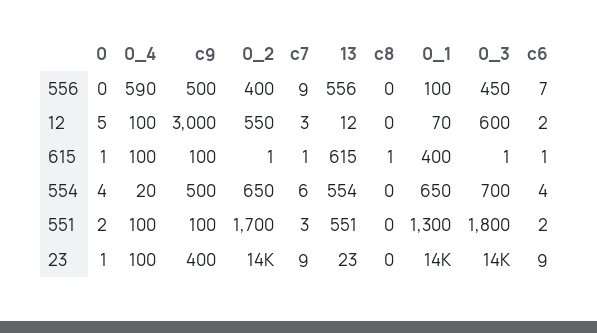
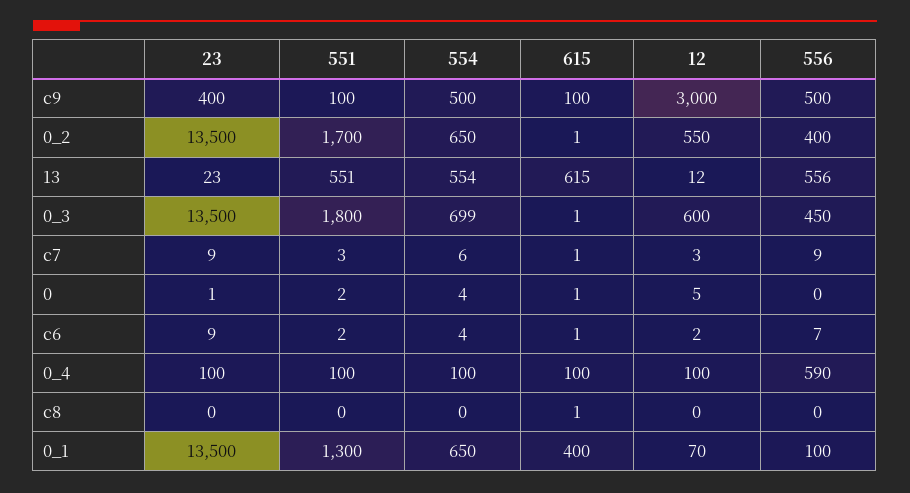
  {
    "0": {
      "556": 0,
      "12": 5,
      "615": 1,
      "554": 4,
      "551": 2,
      "23": 1
    },
    "0_4": {
      "556": 590,
      "12": 100,
      "615": 100,
-     "554": 20,
+     "554": 100,
      "551": 100,
      "23": 100
    },
    "c9": {
      "556": 500,
      "12": 3000,
      "615": 100,
      "554": 500,
      "551": 100,
      "23": 400
    },
    "0_2": {
      "556": 400,
      "12": 550,
      "615": 1,
      "554": 650,
      "551": 1700,
      "23": 13500
    },
    "c7": {
      "556": 9,
      "12": 3,
      "615": 1,
      "554": 6,
      "551": 3,
      "23": 9
    },
    "13": {
      "556": 556,
      "12": 12,
      "615": 615,
      "554": 554,
      "551": 551,
      "23": 23
    },
    "c8": {
      "556": 0,
      "12": 0,
      "615": 1,
      "554": 0,
      "551": 0,
      "23": 0
    },
    "0_1": {
      "556": 100,
      "12": 70,
      "615": 400,
      "554": 650,
      "551": 1300,
      "23": 13500
    },
    "0_3": {
      "556": 450,
      "12": 600,
      "615": 1,
-     "554": 700,
+     "554": 699,
      "551": 1800,
      "23": 13500
    },
    "c6": {
      "556": 7,
      "12": 2,
      "615": 1,
      "554": 4,
      "551": 2,
      "23": 9
    }
  }

